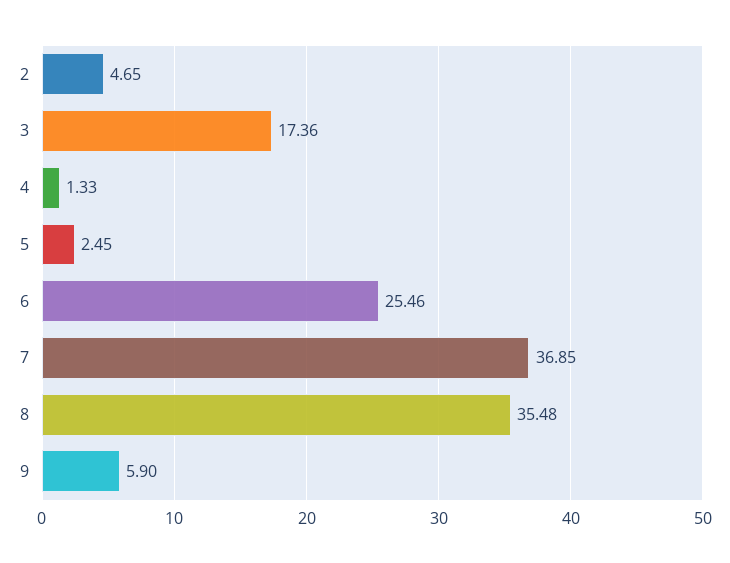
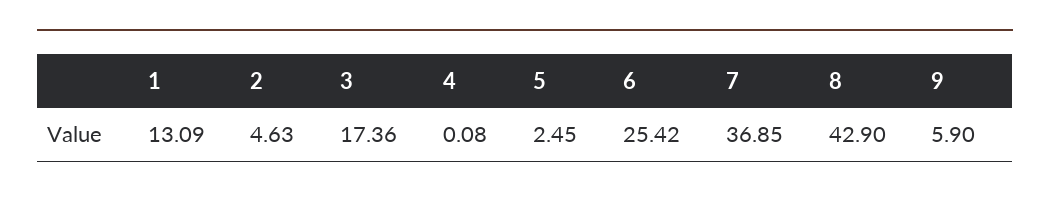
  {
-   "2": 4.65,
+   "2": 4.63,
    "3": 17.36,
-   "4": 1.33,
+   "4": 0.08,
    "5": 2.45,
-   "6": 25.46,
+   "6": 25.42,
    "7": 36.85,
-   "8": 35.48,
+   "8": 42.9,
-   "9": 5.9
+   "9": 5.9,
+   "1": 13.09
  }

